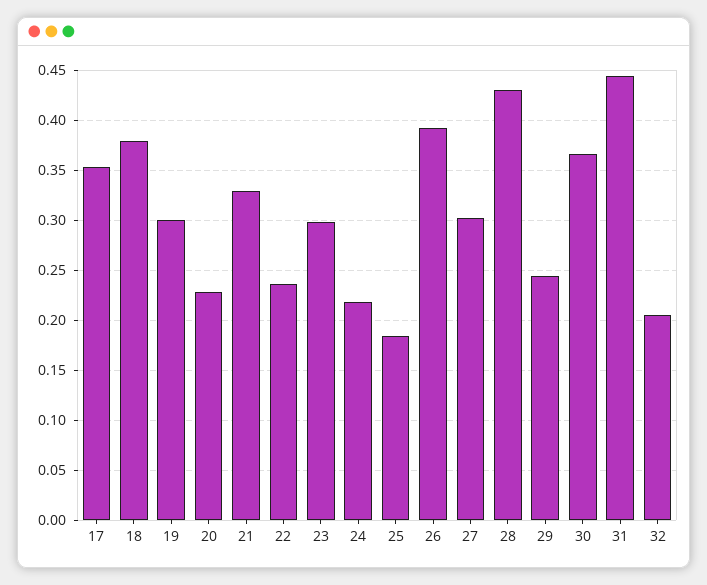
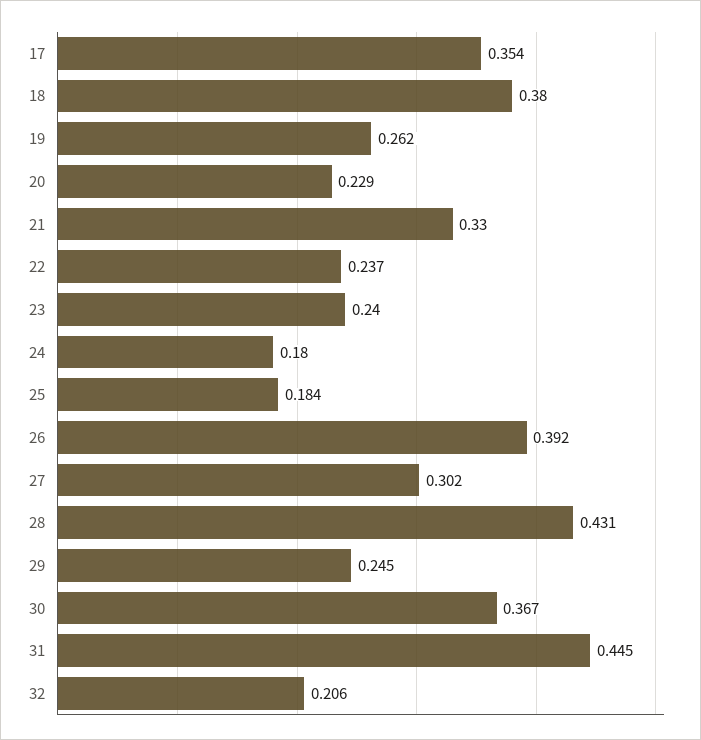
  {
    "17": 0.354,
    "18": 0.38,
-   "19": 0.3,
+   "19": 0.262,
    "20": 0.229,
    "21": 0.33,
    "22": 0.237,
-   "23": 0.3,
+   "23": 0.24,
-   "24": 0.22,
+   "24": 0.18,
    "25": 0.184,
    "26": 0.392,
    "27": 0.302,
    "28": 0.431,
    "29": 0.245,
    "30": 0.367,
    "31": 0.445,
    "32": 0.206
  }

